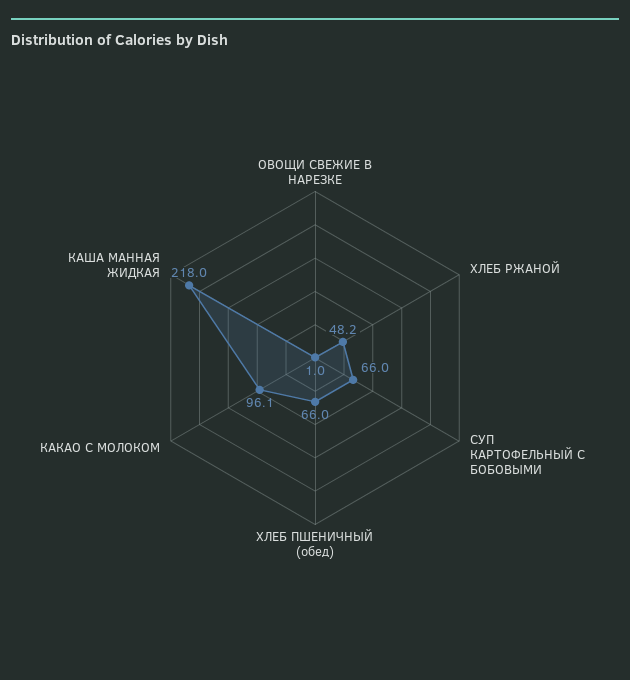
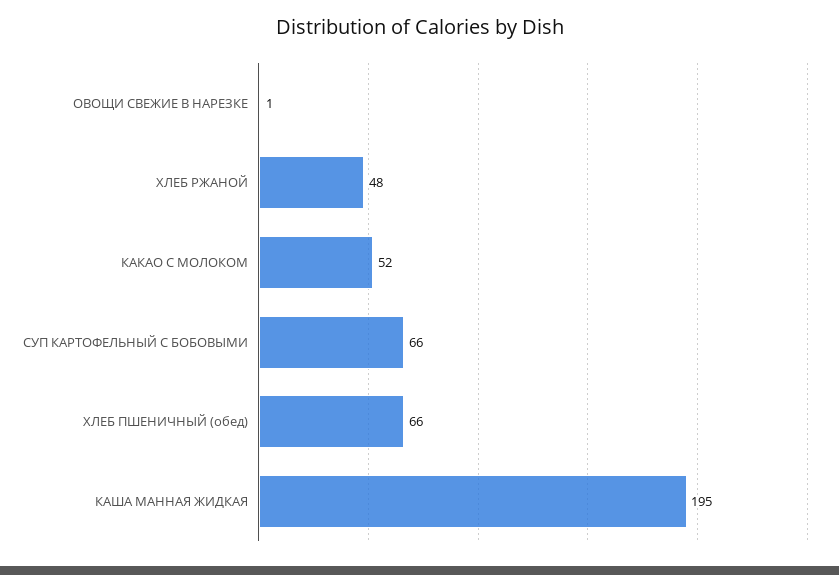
  {
    "ОВОЩИ СВЕЖИЕ В НАРЕЗКЕ": 1,
    "ХЛЕБ РЖАНОЙ": 48.2,
    "СУП КАРТОФЕЛЬНЫЙ С БОБОВЫМИ": 66,
    "ХЛЕБ ПШЕНИЧНЫЙ (обед)": 66,
-   "КАКАО С МОЛОКОМ": 96.1,
+   "КАКАО С МОЛОКОМ": 52,
-   "КАША МАННАЯ ЖИДКАЯ": 218
+   "КАША МАННАЯ ЖИДКАЯ": 195
  }

